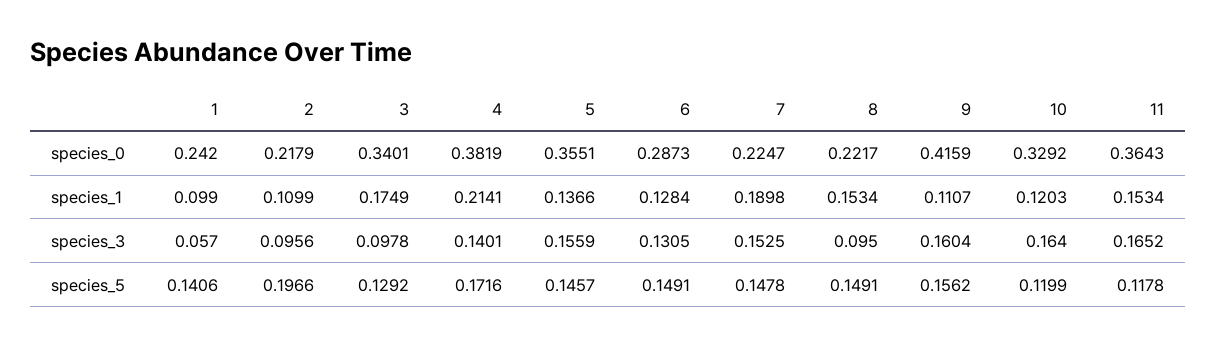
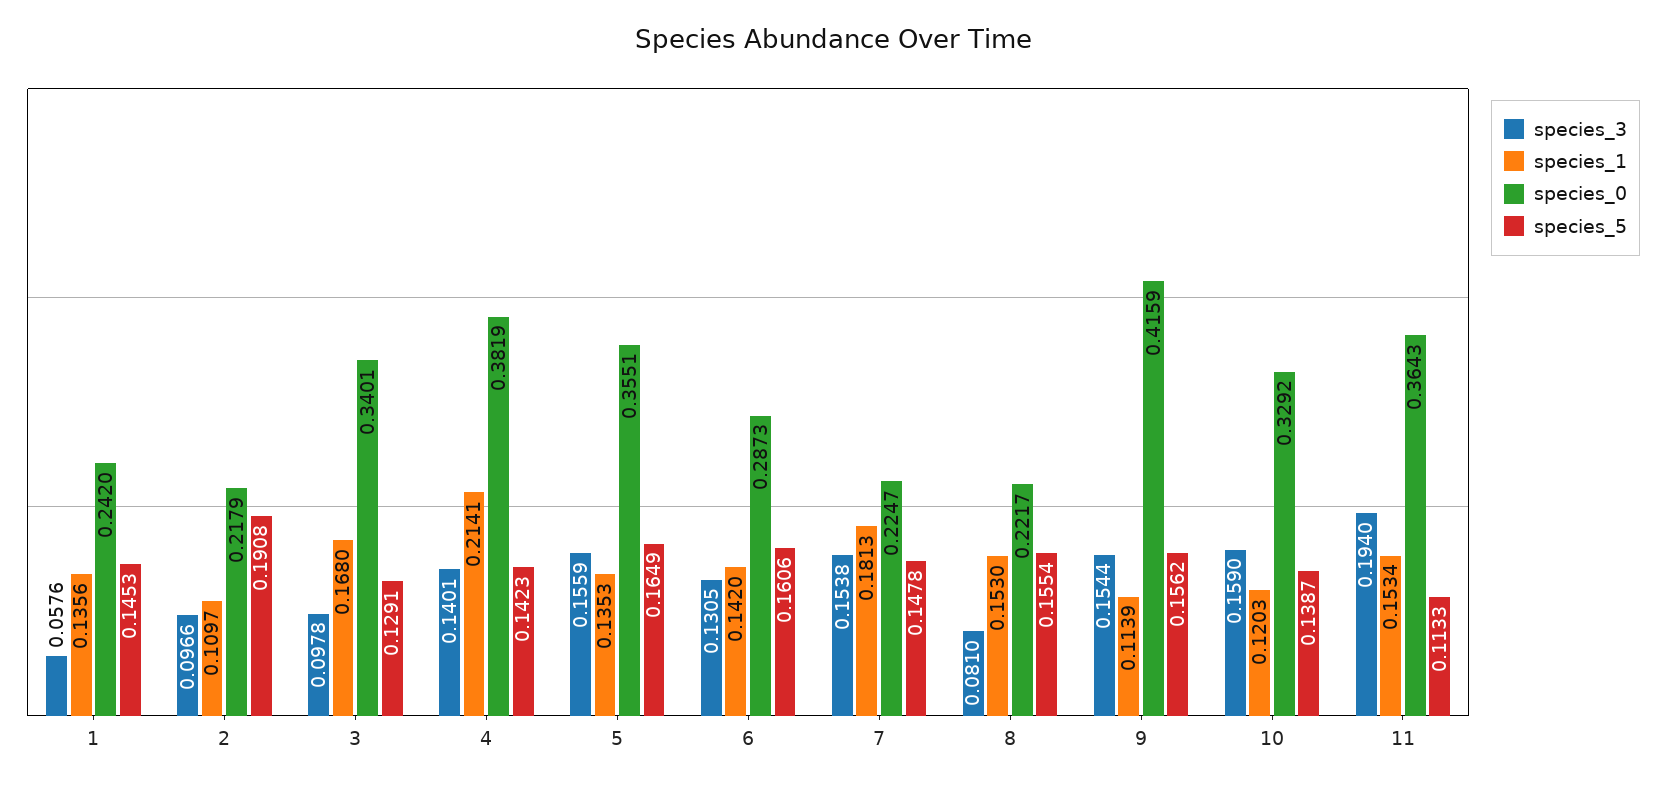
  {
    "species_0": {
      "1": 0.242,
      "2": 0.2179,
      "3": 0.3401,
      "4": 0.3819,
      "5": 0.3551,
      "6": 0.2873,
      "7": 0.2247,
      "8": 0.2217,
      "9": 0.4159,
      "10": 0.3292,
      "11": 0.3643
    },
    "species_1": {
-     "1": 0.099,
+     "1": 0.1356,
-     "2": 0.1099,
+     "2": 0.1097,
-     "3": 0.1749,
+     "3": 0.168,
      "4": 0.2141,
-     "5": 0.1366,
+     "5": 0.1353,
-     "6": 0.1284,
+     "6": 0.142,
-     "7": 0.1898,
+     "7": 0.1813,
-     "8": 0.1534,
+     "8": 0.153,
-     "9": 0.1107,
+     "9": 0.1139,
      "10": 0.1203,
      "11": 0.1534
    },
    "species_3": {
-     "1": 0.057,
+     "1": 0.0576,
-     "2": 0.0956,
+     "2": 0.0966,
      "3": 0.0978,
      "4": 0.1401,
      "5": 0.1559,
      "6": 0.1305,
-     "7": 0.1525,
+     "7": 0.1538,
-     "8": 0.095,
+     "8": 0.081,
-     "9": 0.1604,
+     "9": 0.1544,
-     "10": 0.164,
+     "10": 0.159,
-     "11": 0.1652
+     "11": 0.194
    },
    "species_5": {
-     "1": 0.1406,
+     "1": 0.1453,
-     "2": 0.1966,
+     "2": 0.1908,
-     "3": 0.1292,
+     "3": 0.1291,
-     "4": 0.1716,
+     "4": 0.1423,
-     "5": 0.1457,
+     "5": 0.1649,
-     "6": 0.1491,
+     "6": 0.1606,
      "7": 0.1478,
-     "8": 0.1491,
+     "8": 0.1554,
      "9": 0.1562,
-     "10": 0.1199,
+     "10": 0.1387,
-     "11": 0.1178
+     "11": 0.1133
    }
  }

